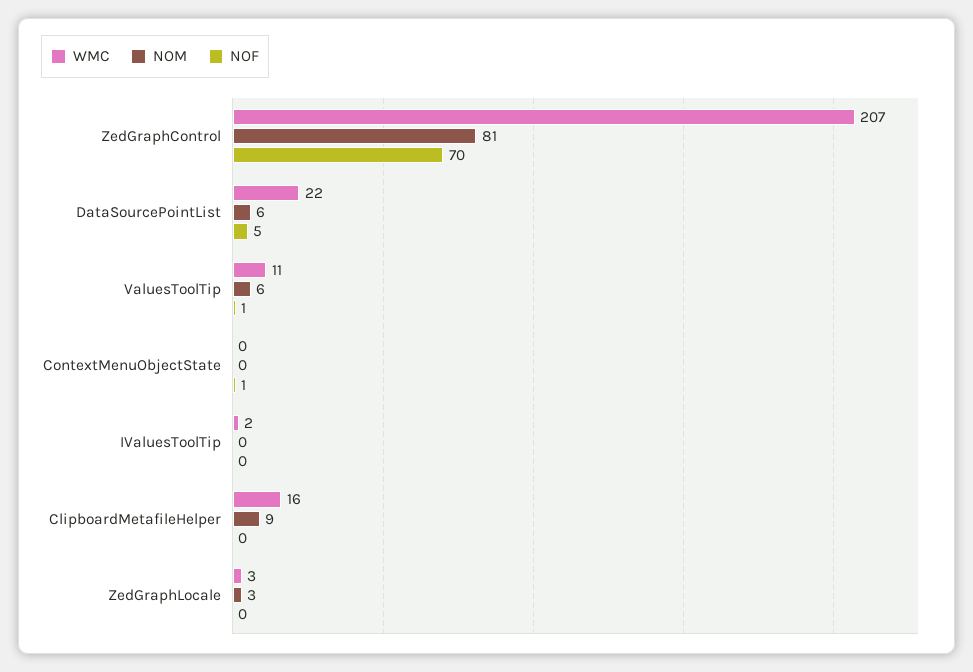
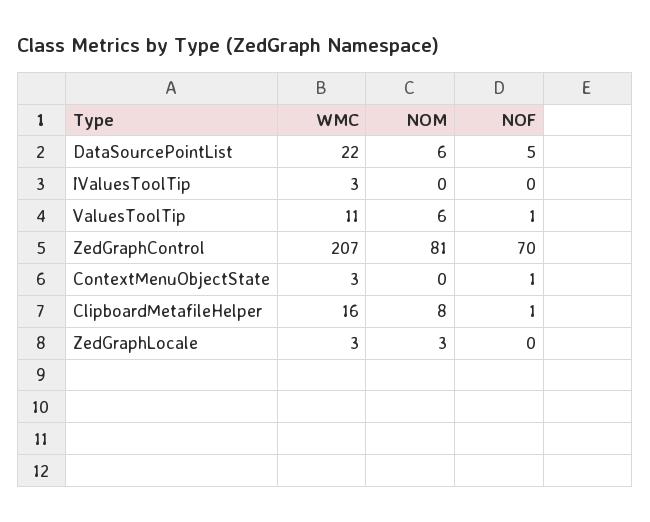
  {
    "WMC": {
      "ZedGraphControl": 207,
      "DataSourcePointList": 22,
      "ValuesToolTip": 11,
-     "ContextMenuObjectState": 0,
+     "ContextMenuObjectState": 3,
-     "IValuesToolTip": 2,
+     "IValuesToolTip": 3,
      "ClipboardMetafileHelper": 16,
      "ZedGraphLocale": 3
    },
    "NOM": {
      "ZedGraphControl": 81,
      "DataSourcePointList": 6,
      "ValuesToolTip": 6,
      "ContextMenuObjectState": 0,
      "IValuesToolTip": 0,
-     "ClipboardMetafileHelper": 9,
+     "ClipboardMetafileHelper": 8,
      "ZedGraphLocale": 3
    },
    "NOF": {
      "ZedGraphControl": 70,
      "DataSourcePointList": 5,
      "ValuesToolTip": 1,
      "ContextMenuObjectState": 1,
      "IValuesToolTip": 0,
-     "ClipboardMetafileHelper": 0,
+     "ClipboardMetafileHelper": 1,
      "ZedGraphLocale": 0
    }
  }

